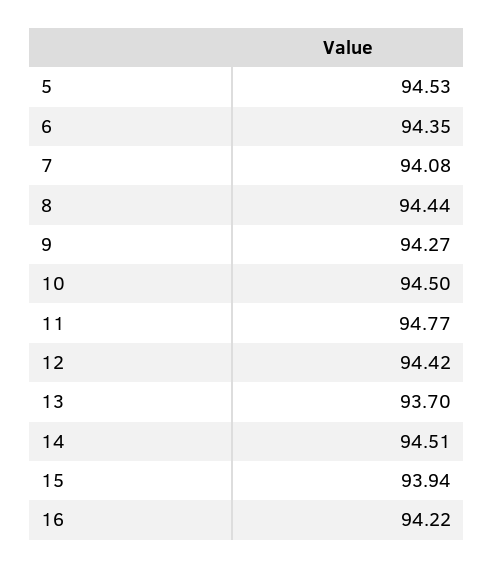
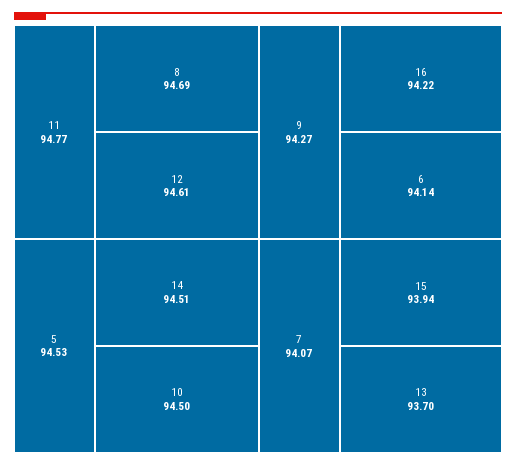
  {
    "5": 94.53,
-   "6": 94.35,
+   "6": 94.14,
-   "7": 94.08,
+   "7": 94.07,
-   "8": 94.44,
+   "8": 94.69,
    "9": 94.27,
    "10": 94.5,
    "11": 94.77,
-   "12": 94.42,
+   "12": 94.61,
    "13": 93.7,
    "14": 94.51,
    "15": 93.94,
    "16": 94.22
  }

